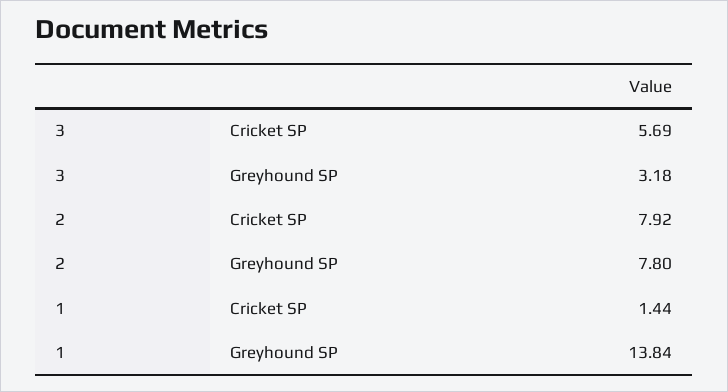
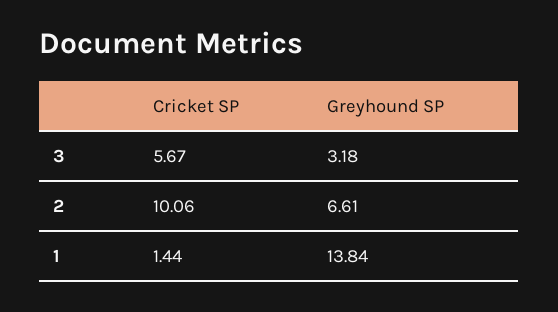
  {
    "3": {
-     "Cricket SP": 5.69,
+     "Cricket SP": 5.67,
      "Greyhound SP": 3.18
    },
    "2": {
-     "Cricket SP": 7.92,
+     "Cricket SP": 10.06,
-     "Greyhound SP": 7.8
+     "Greyhound SP": 6.61
    },
    "1": {
      "Cricket SP": 1.44,
      "Greyhound SP": 13.84
    }
  }

